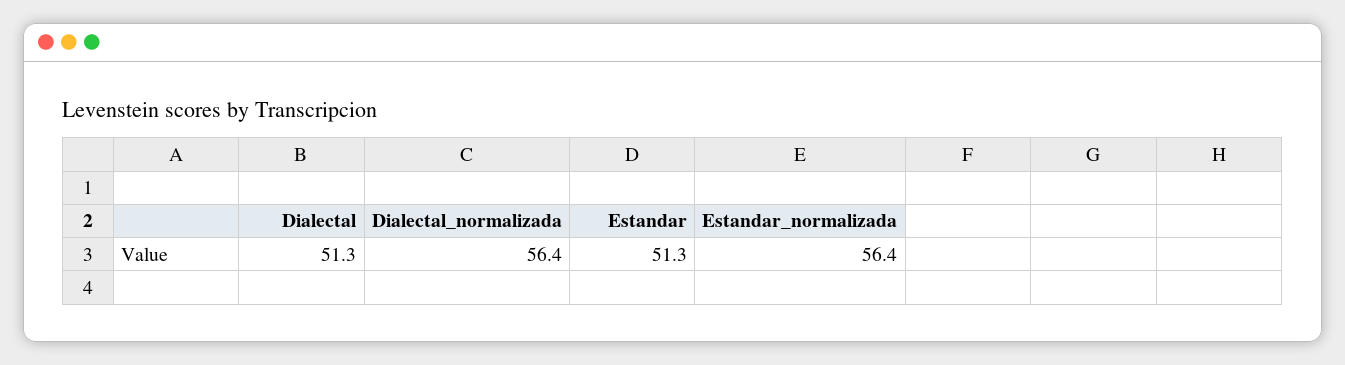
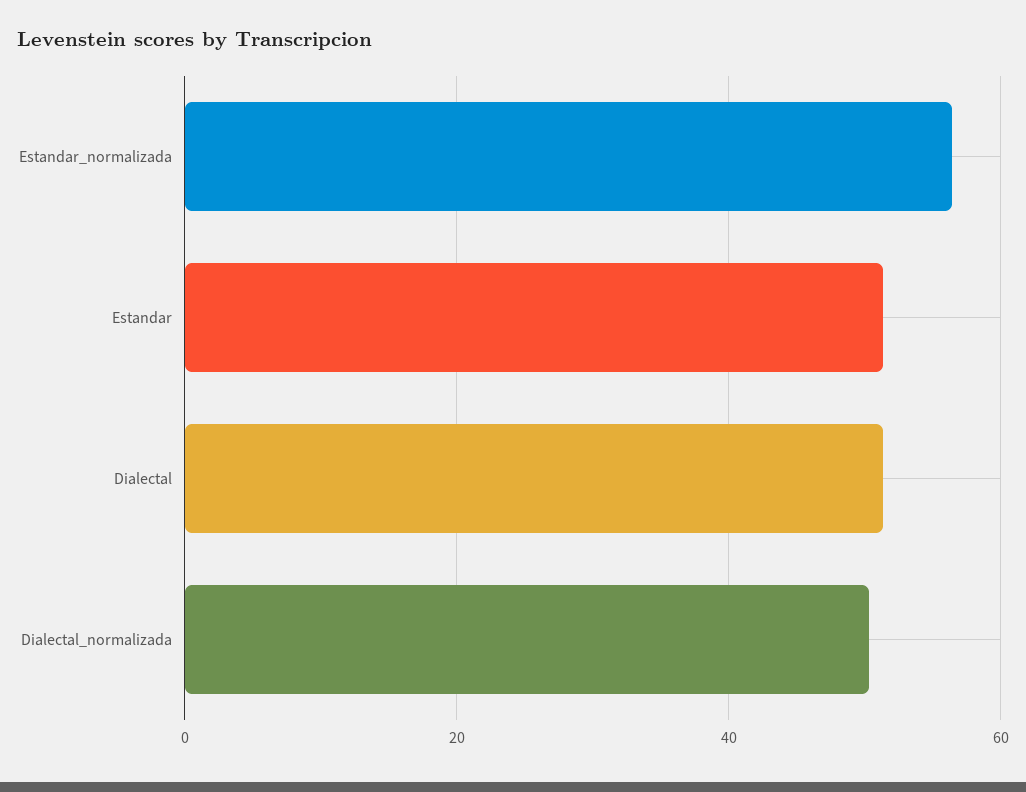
  {
    "Dialectal": 51.3,
-   "Dialectal_normalizada": 56.4,
+   "Dialectal_normalizada": 50,
    "Estandar": 51.3,
    "Estandar_normalizada": 56.4
  }

